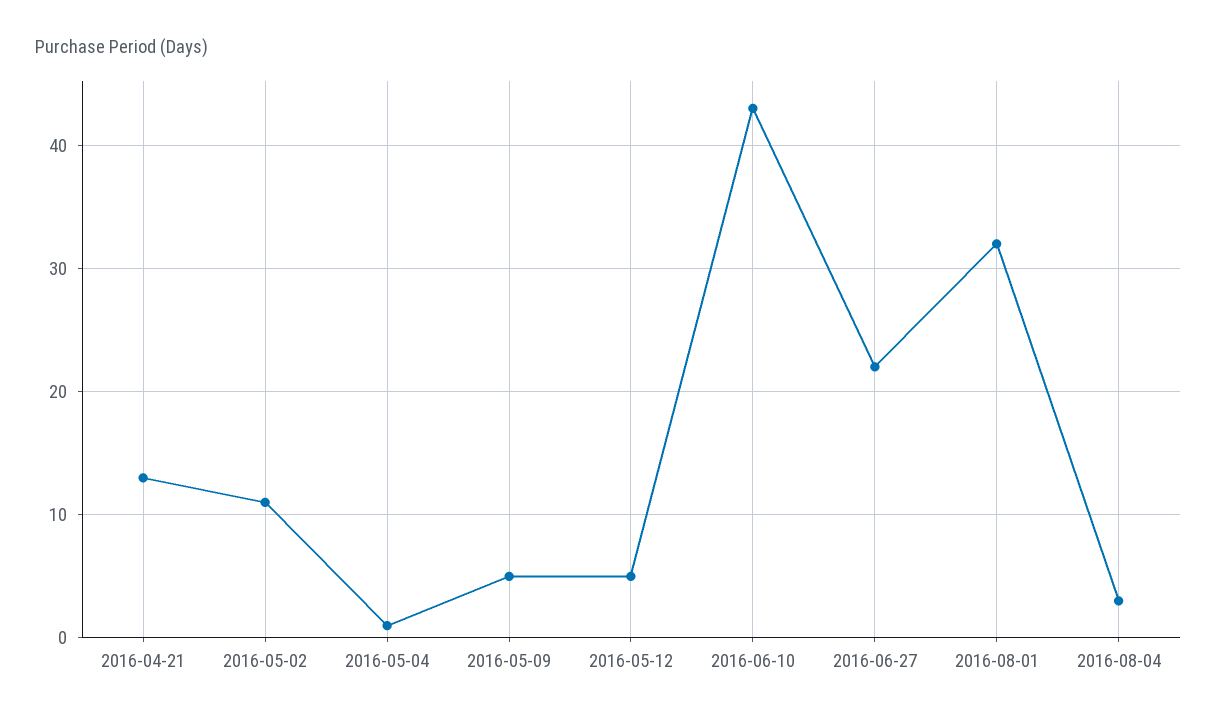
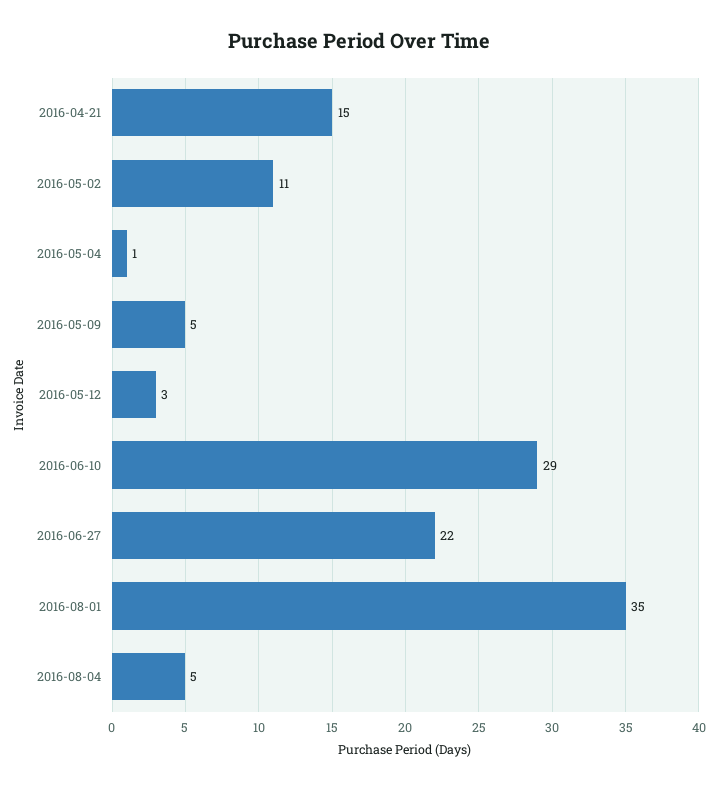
  {
-   "2016-04-21": 13,
+   "2016-04-21": 15,
    "2016-05-02": 11,
    "2016-05-04": 1,
    "2016-05-09": 5,
-   "2016-05-12": 5,
+   "2016-05-12": 3,
-   "2016-06-10": 43,
+   "2016-06-10": 29,
    "2016-06-27": 22,
-   "2016-08-01": 32,
+   "2016-08-01": 35,
-   "2016-08-04": 3
+   "2016-08-04": 5
  }

